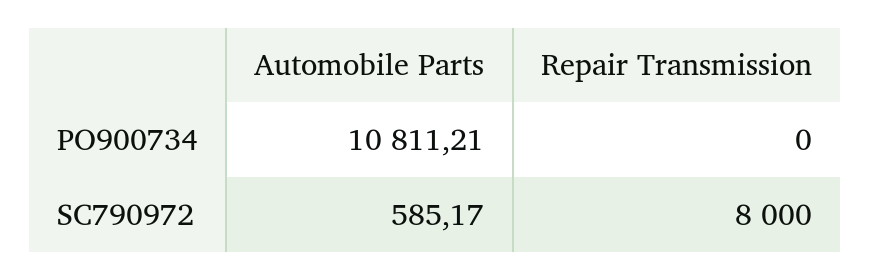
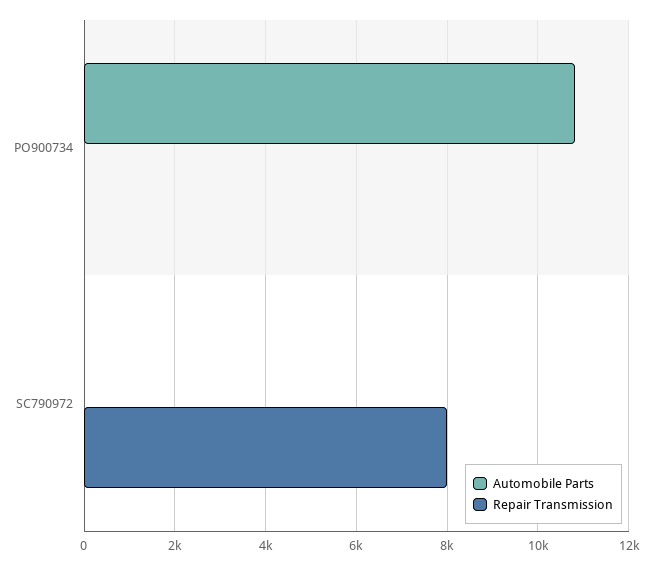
  {
    "Automobile Parts": {
      "PO900734": 10811.21,
-     "SC790972": 585.17
+     "SC790972": 0
    },
    "Repair Transmission": {
      "PO900734": 0,
      "SC790972": 8000
    }
  }

